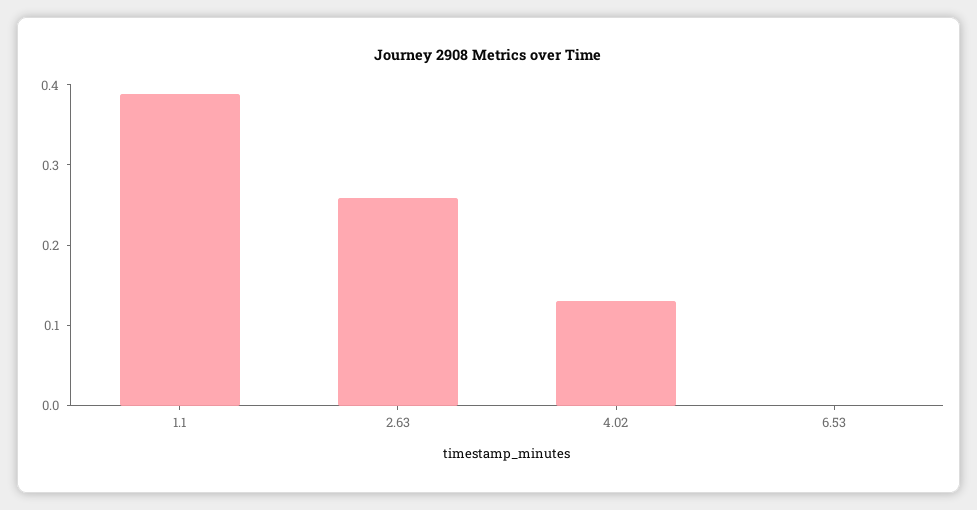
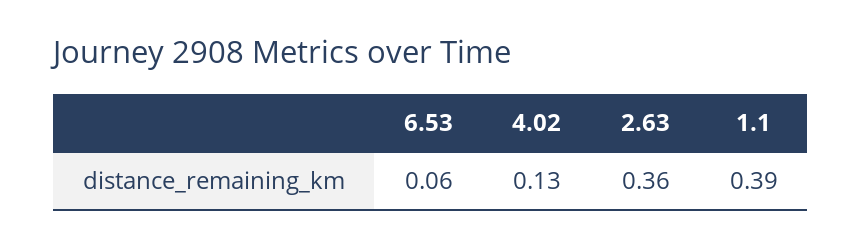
  {
    "1.1": 0.39,
-   "2.63": 0.26,
+   "2.63": 0.36,
    "4.02": 0.13,
-   "6.53": 0
+   "6.53": 0.06
  }

